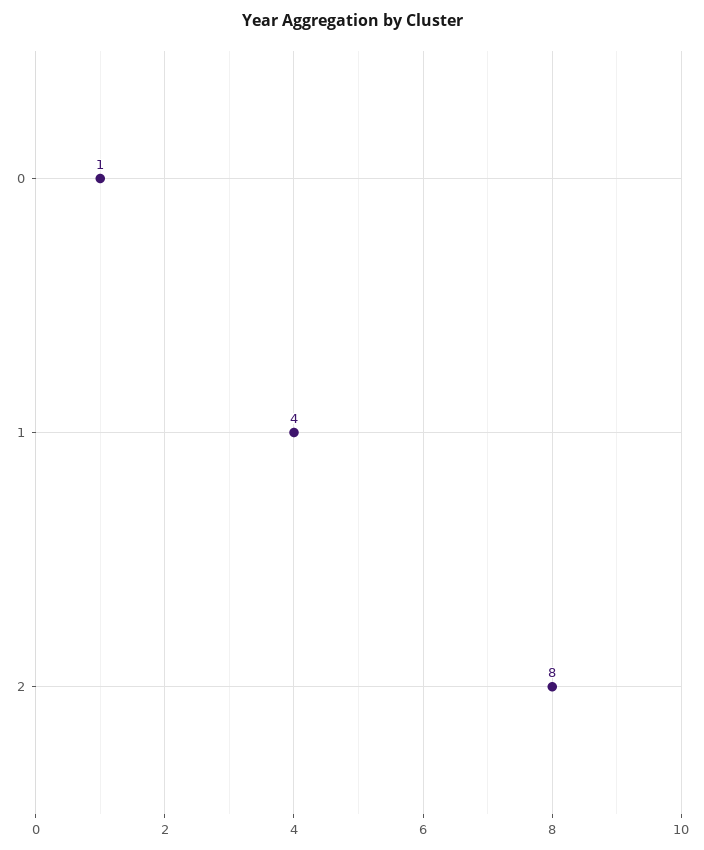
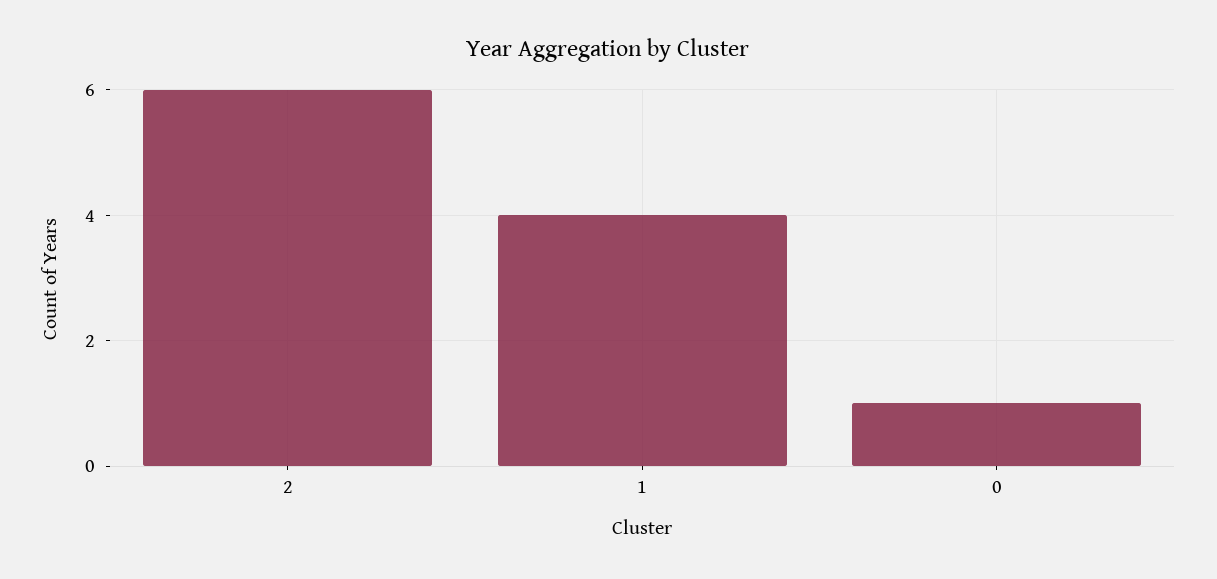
  {
    "0": 1,
    "1": 4,
-   "2": 8
+   "2": 6
  }

